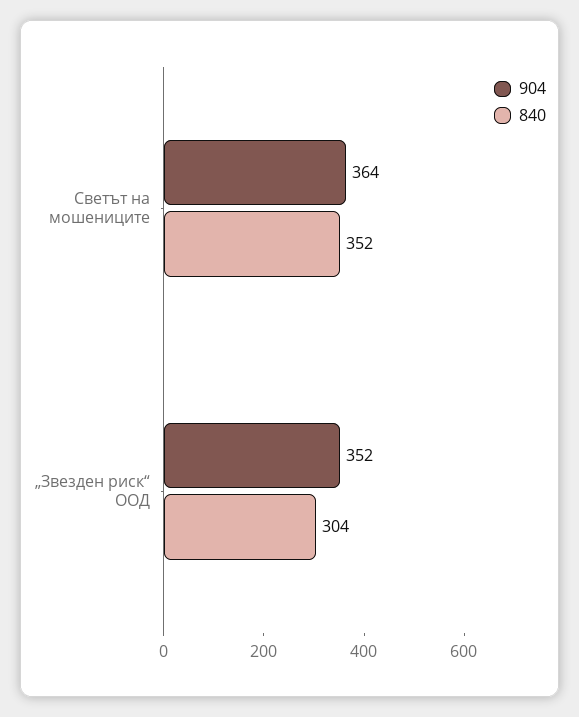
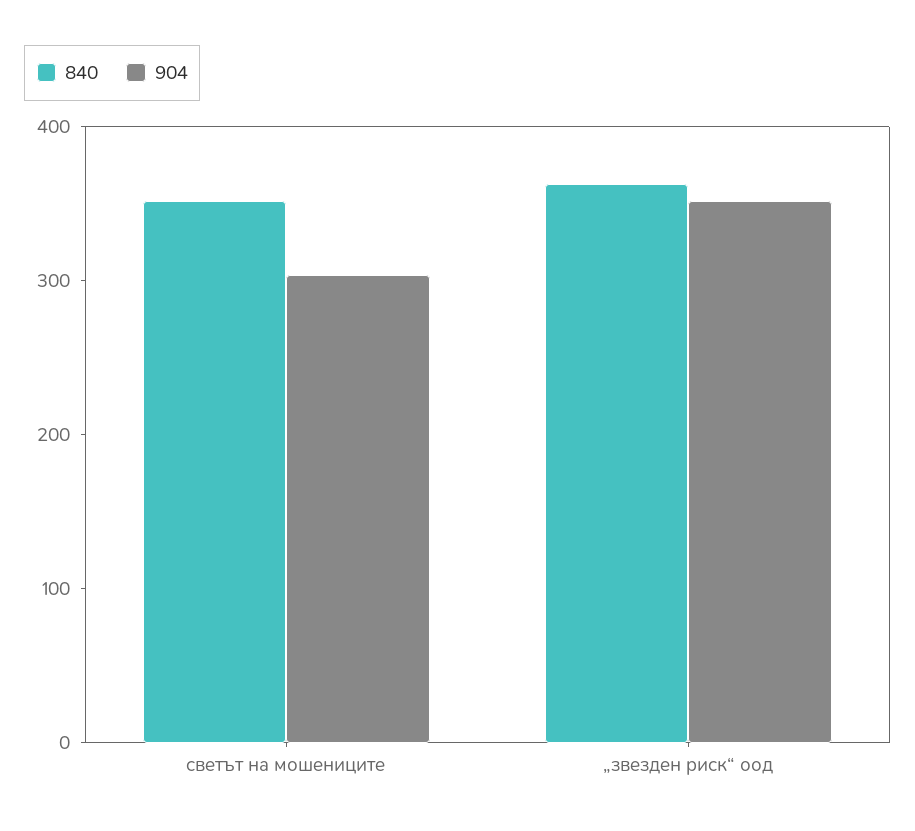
  {
    "904": {
-     "Светът на мошениците": 364,
+     "Светът на мошениците": 300,
      "„Звезден риск“ ООД": 352
    },
    "840": {
      "Светът на мошениците": 352,
-     "„Звезден риск“ ООД": 304
+     "„Звезден риск“ ООД": 360
    }
  }

